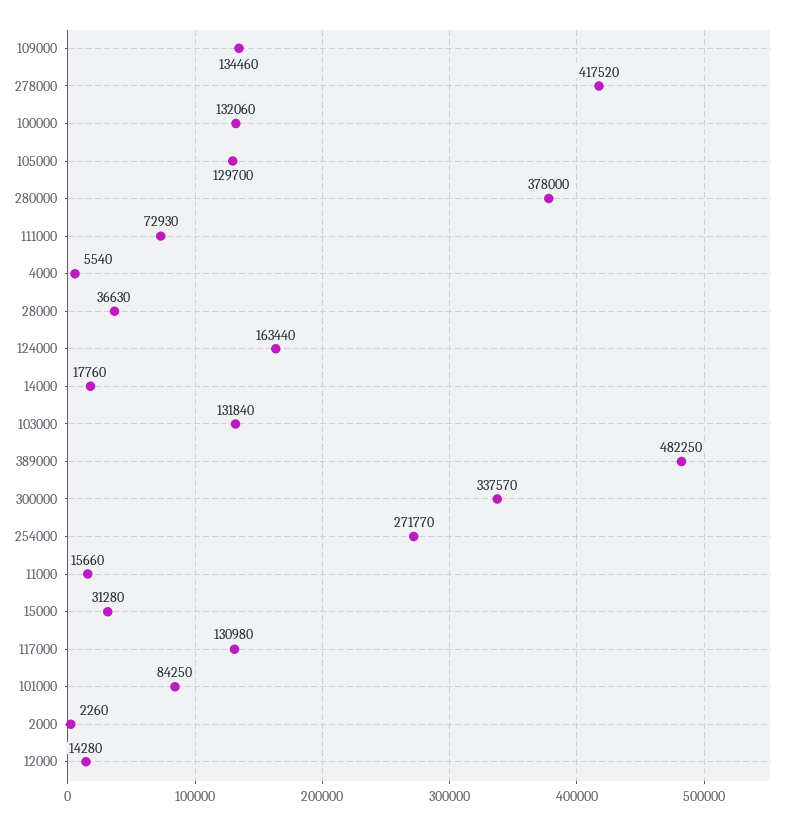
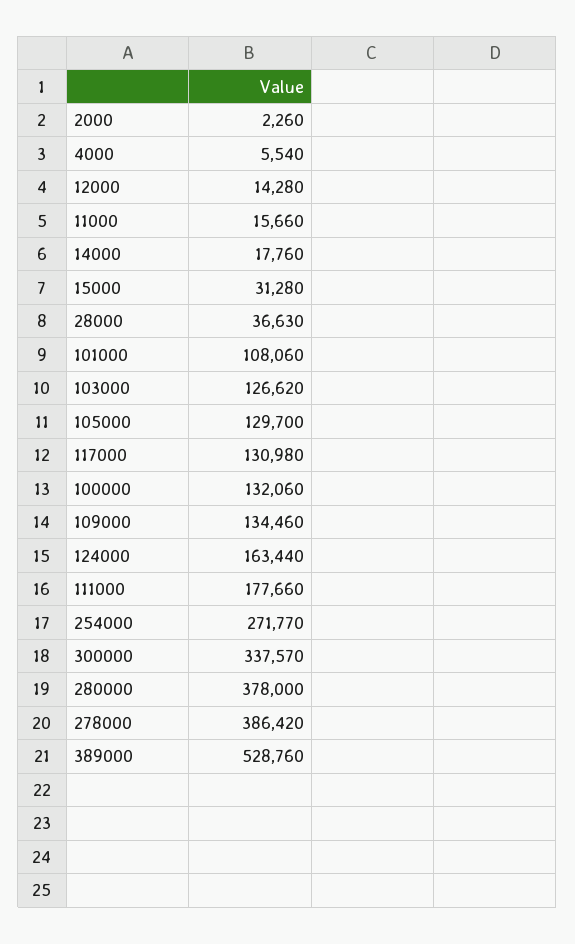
  {
    "109000": 134460,
-   "278000": 417520,
+   "278000": 386420,
    "100000": 132060,
    "105000": 129700,
    "280000": 378000,
-   "111000": 72930,
+   "111000": 177660,
    "4000": 5540,
    "28000": 36630,
    "124000": 163440,
    "14000": 17760,
-   "103000": 131840,
+   "103000": 126620,
-   "389000": 482250,
+   "389000": 528760,
    "300000": 337570,
    "254000": 271770,
    "11000": 15660,
    "15000": 31280,
    "117000": 130980,
-   "101000": 84250,
+   "101000": 108060,
    "2000": 2260,
    "12000": 14280
  }

